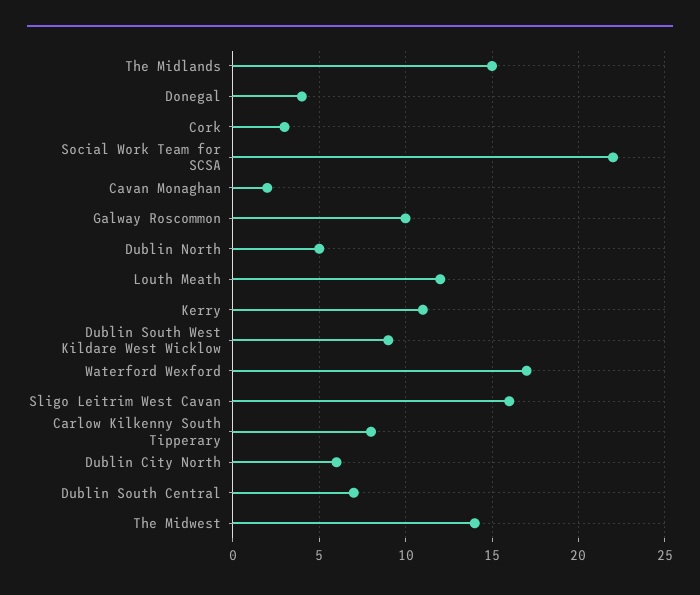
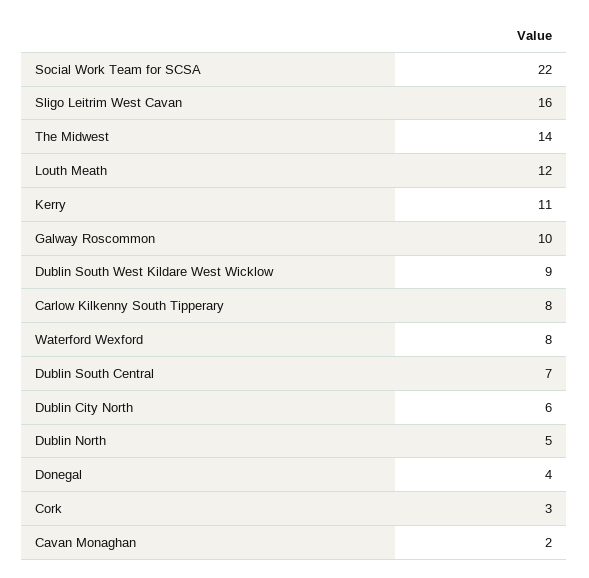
  {
-   "The Midlands": 15,
    "Donegal": 4,
    "Cork": 3,
    "Social Work Team for SCSA": 22,
    "Cavan Monaghan": 2,
    "Galway Roscommon": 10,
    "Dublin North": 5,
    "Louth Meath": 12,
    "Kerry": 11,
    "Dublin South West Kildare West Wicklow": 9,
-   "Waterford Wexford": 17,
+   "Waterford Wexford": 8,
    "Sligo Leitrim West Cavan": 16,
    "Carlow Kilkenny South Tipperary": 8,
    "Dublin City North": 6,
    "Dublin South Central": 7,
    "The Midwest": 14
  }

